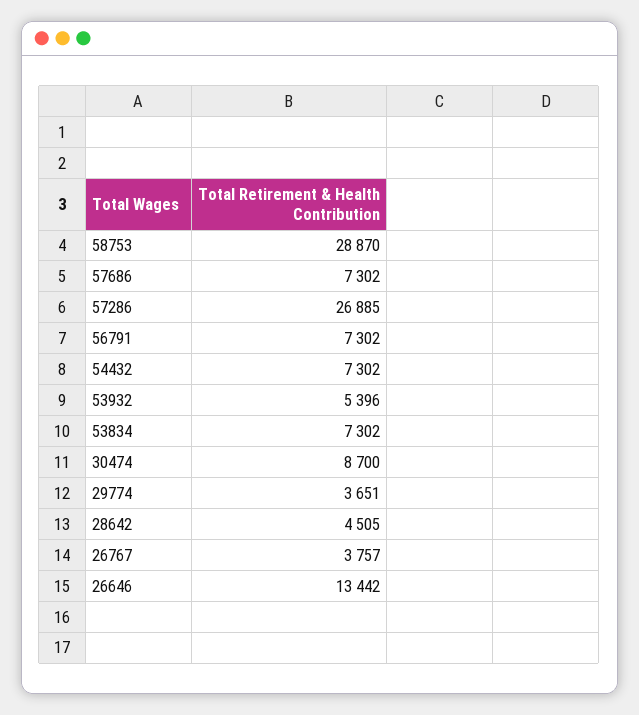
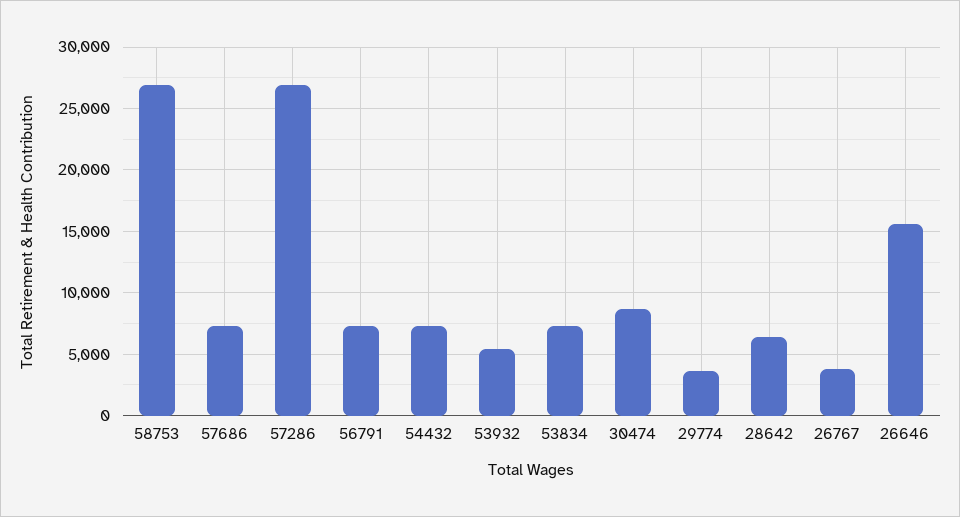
  {
-   "58753": 28870,
+   "58753": 27000,
    "57686": 7302,
    "57286": 26885,
    "56791": 7302,
    "54432": 7302,
    "53932": 5396,
    "53834": 7302,
    "30474": 8700,
    "29774": 3651,
-   "28642": 4505,
+   "28642": 6500,
    "26767": 3757,
-   "26646": 13442
+   "26646": 15500
  }

